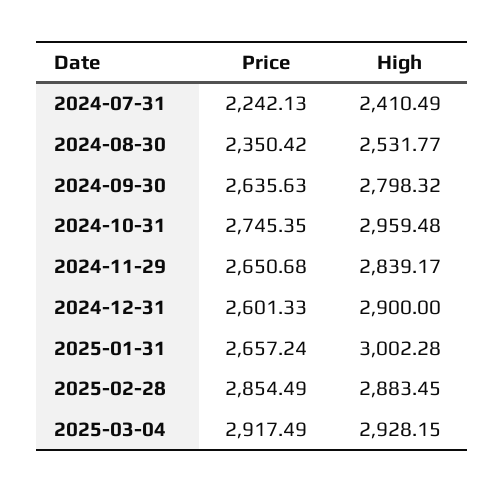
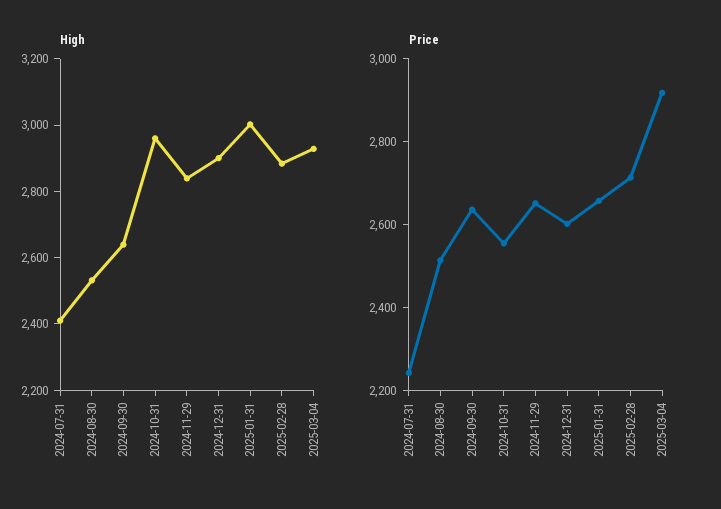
  {
    "Price": {
      "2024-07-31": 2242.13,
-     "2024-08-30": 2350.42,
+     "2024-08-30": 2500,
      "2024-09-30": 2635.63,
-     "2024-10-31": 2745.35,
+     "2024-10-31": 2550,
      "2024-11-29": 2650.68,
      "2024-12-31": 2601.33,
      "2025-01-31": 2657.24,
-     "2025-02-28": 2854.49,
+     "2025-02-28": 2700,
      "2025-03-04": 2917.49
    },
    "High": {
      "2024-07-31": 2410.49,
      "2024-08-30": 2531.77,
-     "2024-09-30": 2798.32,
+     "2024-09-30": 2650,
      "2024-10-31": 2959.48,
      "2024-11-29": 2839.17,
      "2024-12-31": 2900,
      "2025-01-31": 3002.28,
      "2025-02-28": 2883.45,
      "2025-03-04": 2928.15
    }
  }

